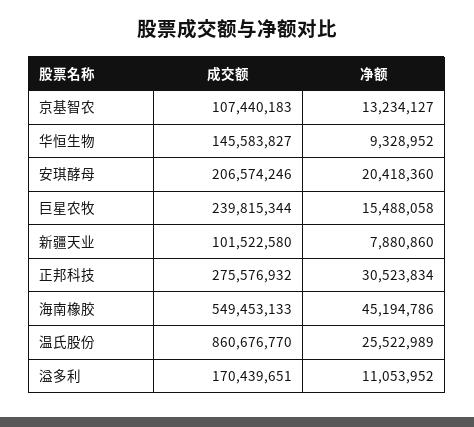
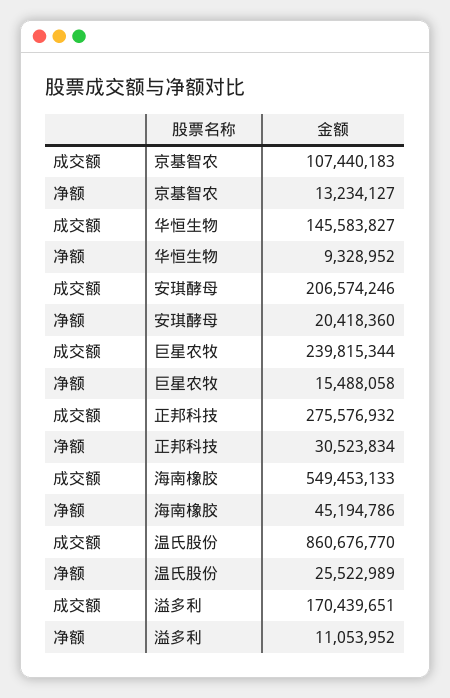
  {
    "成交额": {
      "京基智农": 107440183,
      "华恒生物": 145583827,
      "安琪酵母": 206574246,
      "巨星农牧": 239815344,
-     "新疆天业": 101522580,
      "正邦科技": 275576932,
      "海南橡胶": 549453133,
      "温氏股份": 860676770,
      "溢多利": 170439651
    },
    "净额": {
      "京基智农": 13234127,
      "华恒生物": 9328952,
      "安琪酵母": 20418360,
      "巨星农牧": 15488058,
-     "新疆天业": 7880860,
      "正邦科技": 30523834,
      "海南橡胶": 45194786,
      "温氏股份": 25522989,
      "溢多利": 11053952
    }
  }

